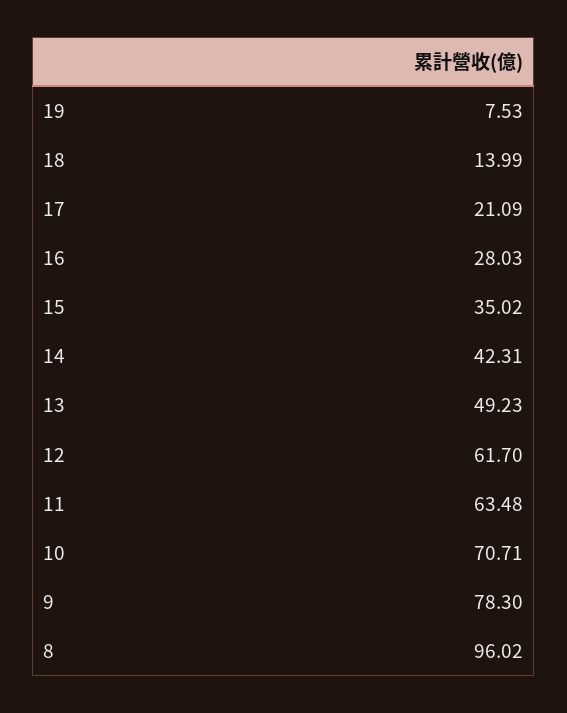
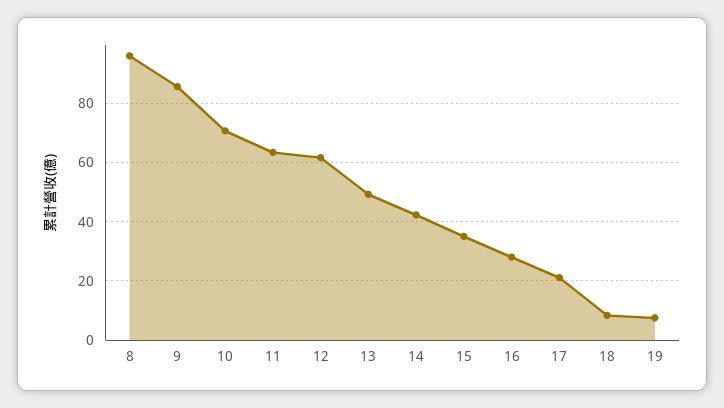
  {
    "19": 7.53,
-   "18": 13.99,
+   "18": 7.5,
    "17": 21.09,
    "16": 28.03,
    "15": 35.02,
    "14": 42.31,
    "13": 49.23,
    "12": 61.7,
    "11": 63.48,
    "10": 70.71,
-   "9": 78.3,
+   "9": 85,
    "8": 96.02
  }

